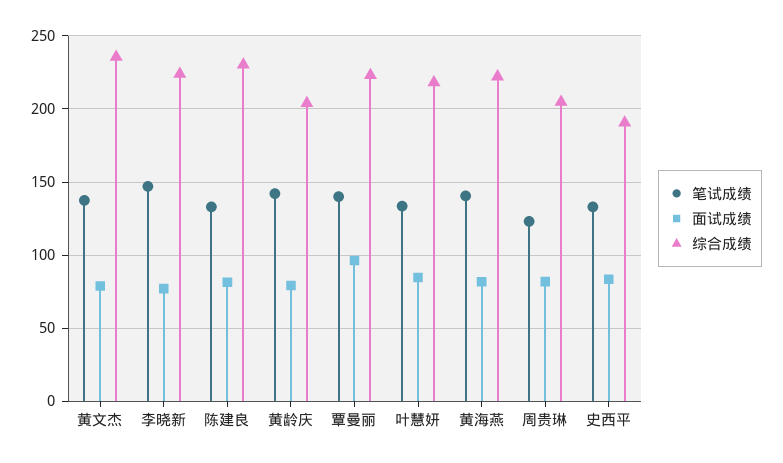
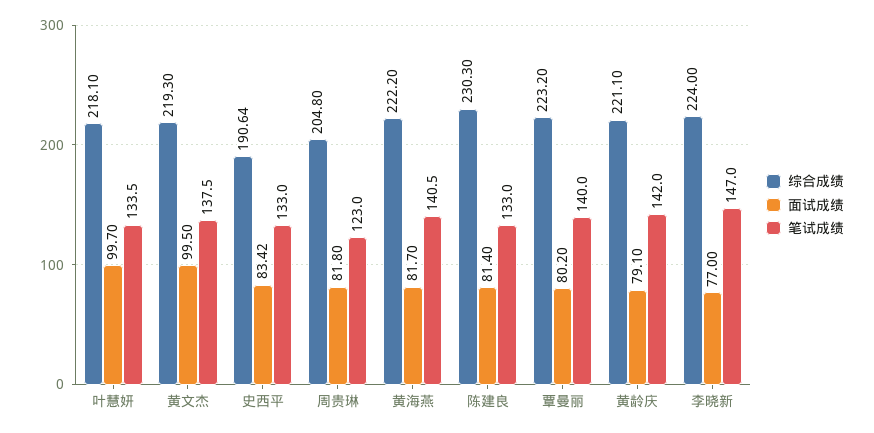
  {
    "笔试成绩": {
      "黄文杰": 137.5,
      "李晓新": 147,
      "陈建良": 133,
      "黄龄庆": 142,
      "覃曼丽": 140,
      "叶慧妍": 133.5,
      "黄海燕": 140.5,
      "周贵琳": 123,
      "史西平": 133
    },
    "面试成绩": {
-     "黄文杰": 80,
+     "黄文杰": 99.5,
      "李晓新": 77,
      "陈建良": 81.4,
      "黄龄庆": 79.1,
-     "覃曼丽": 95,
+     "覃曼丽": 80.2,
-     "叶慧妍": 85,
+     "叶慧妍": 99.7,
      "黄海燕": 81.7,
      "周贵琳": 81.8,
      "史西平": 83.42
    },
    "综合成绩": {
-     "黄文杰": 235,
+     "黄文杰": 219.3,
      "李晓新": 224,
      "陈建良": 230.3,
-     "黄龄庆": 205,
+     "黄龄庆": 221.1,
      "覃曼丽": 223.2,
      "叶慧妍": 218.1,
      "黄海燕": 222.2,
      "周贵琳": 204.8,
      "史西平": 190.64
    }
  }

